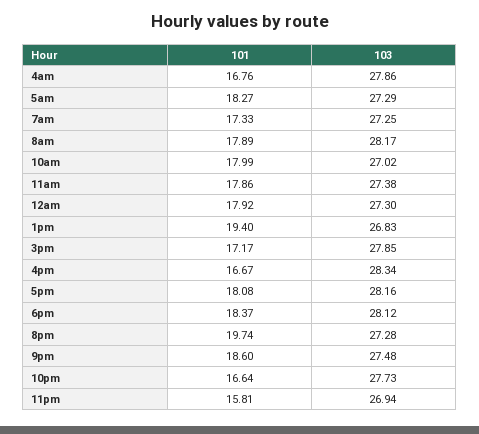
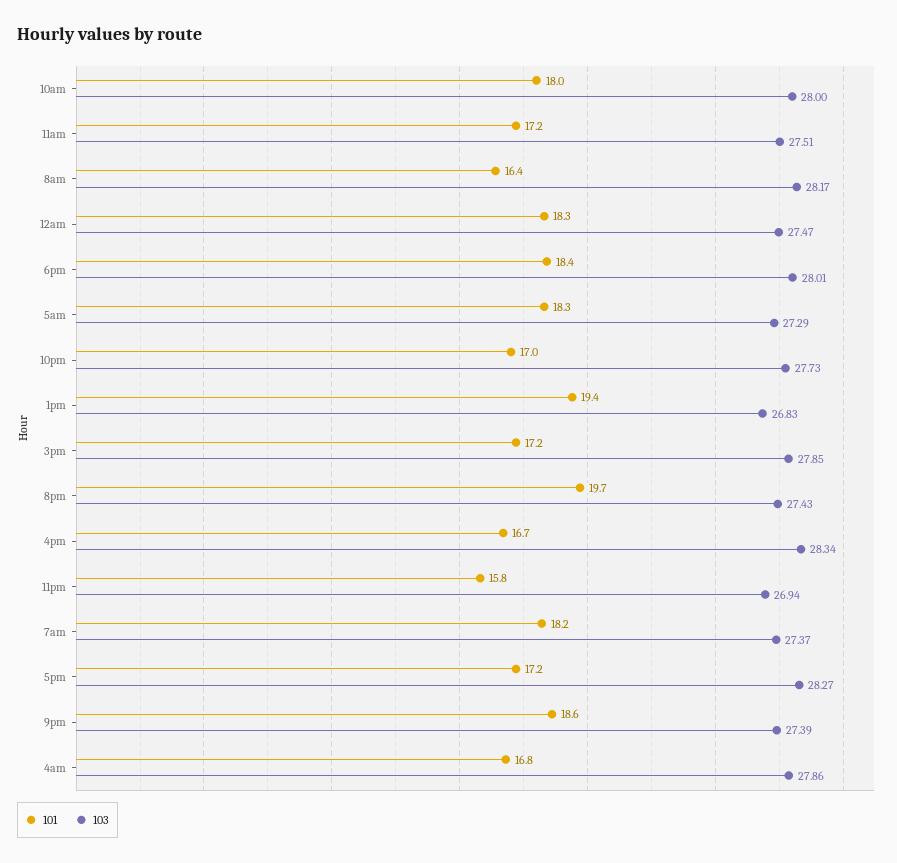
  {
    "101": {
      "4am": 16.76,
      "5am": 18.27,
-     "7am": 17.33,
+     "7am": 18.2,
-     "8am": 17.89,
+     "8am": 16.4,
      "10am": 17.99,
-     "11am": 17.86,
+     "11am": 17.2,
-     "12am": 17.92,
+     "12am": 18.3,
      "1pm": 19.4,
      "3pm": 17.17,
      "4pm": 16.67,
-     "5pm": 18.08,
+     "5pm": 17.2,
      "6pm": 18.37,
      "8pm": 19.74,
      "9pm": 18.6,
-     "10pm": 16.64,
+     "10pm": 17,
      "11pm": 15.81
    },
    "103": {
      "4am": 27.86,
      "5am": 27.29,
-     "7am": 27.25,
+     "7am": 27.37,
      "8am": 28.17,
-     "10am": 27.02,
+     "10am": 28,
-     "11am": 27.38,
+     "11am": 27.51,
-     "12am": 27.3,
+     "12am": 27.47,
      "1pm": 26.83,
      "3pm": 27.85,
      "4pm": 28.34,
-     "5pm": 28.16,
+     "5pm": 28.27,
-     "6pm": 28.12,
+     "6pm": 28.01,
-     "8pm": 27.28,
+     "8pm": 27.43,
-     "9pm": 27.48,
+     "9pm": 27.39,
      "10pm": 27.73,
      "11pm": 26.94
    }
  }

